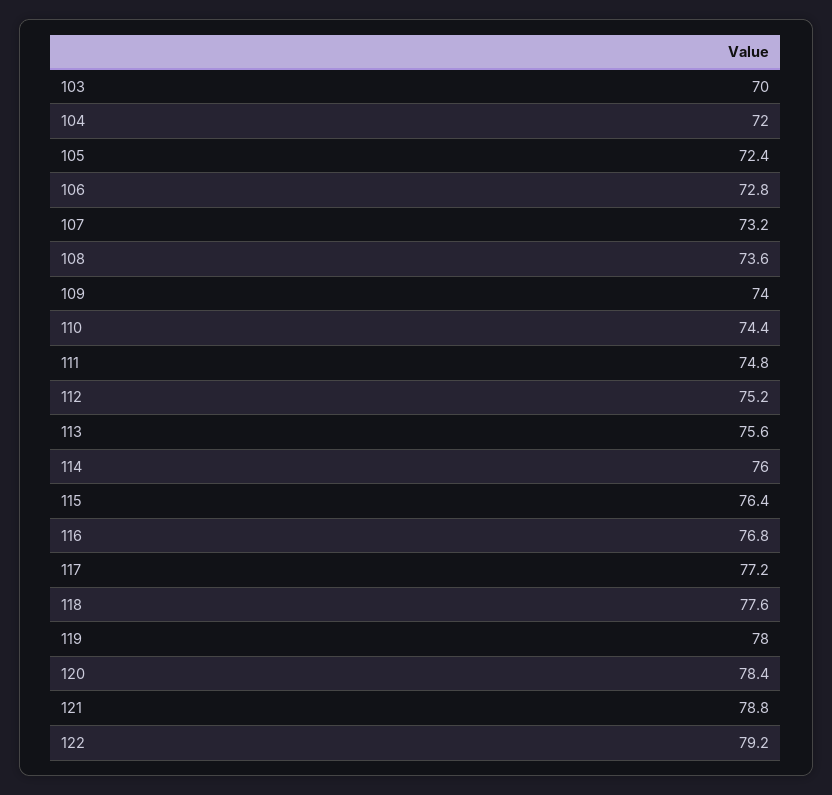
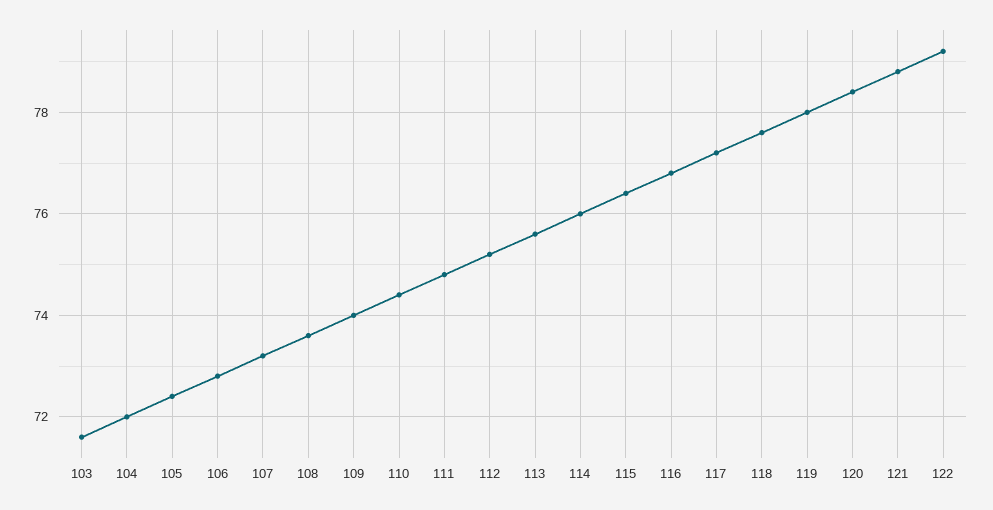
  {
-   "103": 70,
+   "103": 71.5,
    "104": 72,
    "105": 72.4,
    "106": 72.8,
    "107": 73.2,
    "108": 73.6,
    "109": 74,
    "110": 74.4,
    "111": 74.8,
    "112": 75.2,
    "113": 75.6,
    "114": 76,
    "115": 76.4,
    "116": 76.8,
    "117": 77.2,
    "118": 77.6,
    "119": 78,
    "120": 78.4,
    "121": 78.8,
    "122": 79.2
  }

